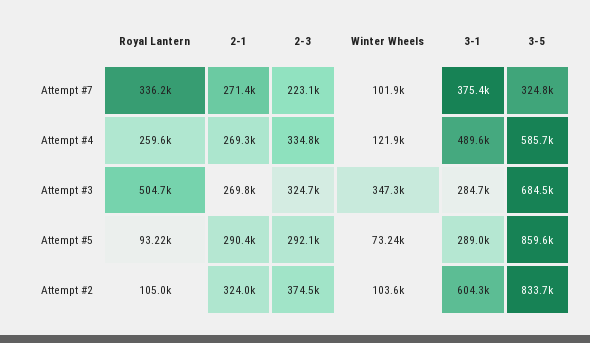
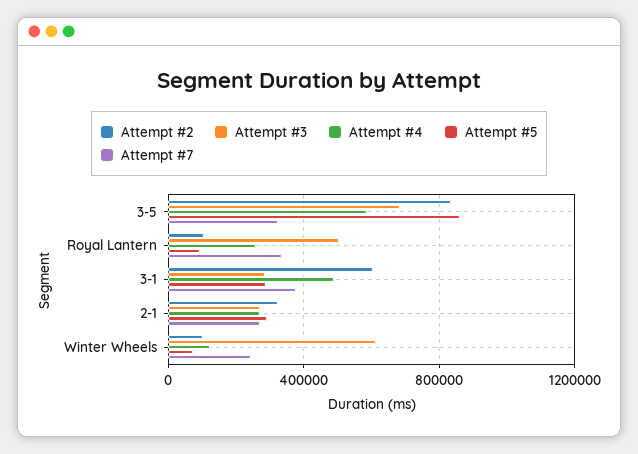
  {
    "Attempt #7": {
      "Royal Lantern": 336200,
      "2-1": 271400,
-     "2-3": 223100,
-     "Winter Wheels": 101900,
+     "Winter Wheels": 250000,
      "3-1": 375400,
      "3-5": 324800
    },
    "Attempt #4": {
      "Royal Lantern": 259600,
      "2-1": 269300,
-     "2-3": 334800,
      "Winter Wheels": 121900,
      "3-1": 489600,
      "3-5": 585700
    },
    "Attempt #3": {
      "Royal Lantern": 504700,
      "2-1": 269800,
-     "2-3": 324700,
-     "Winter Wheels": 347300,
+     "Winter Wheels": 600000,
      "3-1": 284700,
      "3-5": 684500
    },
    "Attempt #5": {
      "Royal Lantern": 93220,
      "2-1": 290400,
-     "2-3": 292100,
      "Winter Wheels": 73240,
      "3-1": 289000,
      "3-5": 859600
    },
    "Attempt #2": {
      "Royal Lantern": 105000,
      "2-1": 324000,
-     "2-3": 374500,
      "Winter Wheels": 103600,
      "3-1": 604300,
      "3-5": 833700
    }
  }

